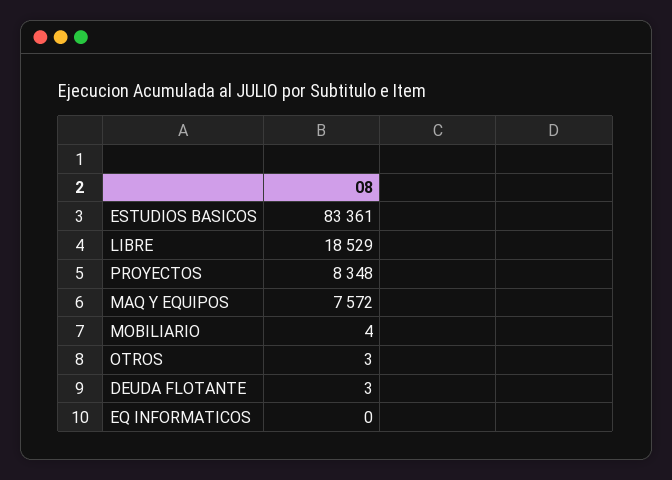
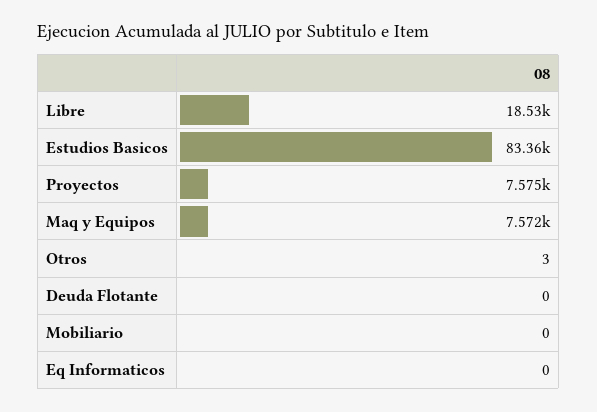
  {
    "ESTUDIOS BASICOS": 83361,
    "LIBRE": 18529,
-   "PROYECTOS": 8348,
+   "PROYECTOS": 7575,
    "MAQ Y EQUIPOS": 7572,
-   "MOBILIARIO": 4,
+   "MOBILIARIO": 0,
    "OTROS": 3,
-   "DEUDA FLOTANTE": 3,
+   "DEUDA FLOTANTE": 0,
    "EQ INFORMATICOS": 0
  }

